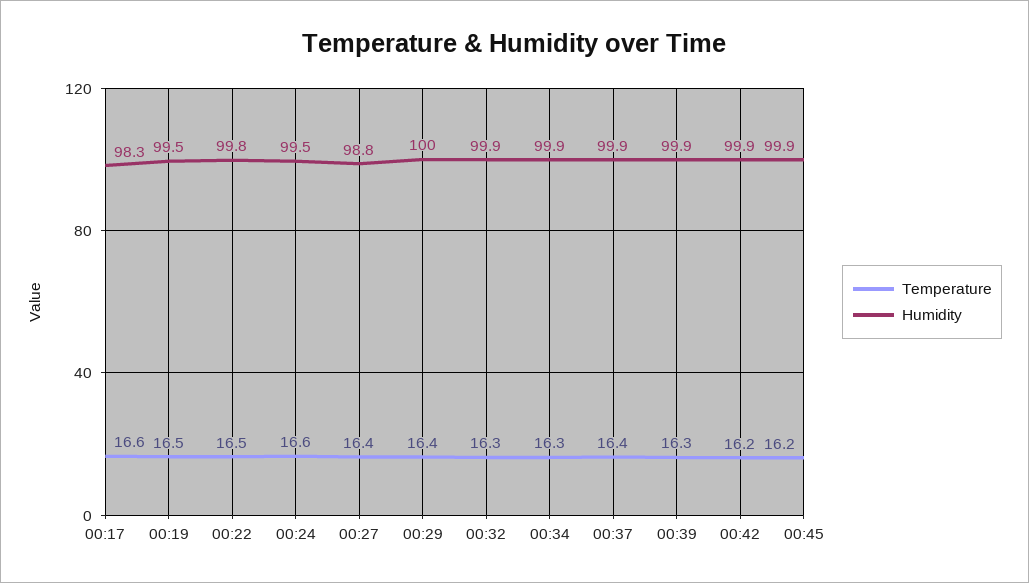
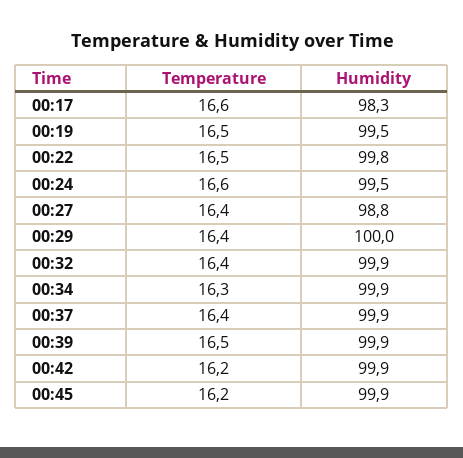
  {
    "Temperature": {
      "00:17": 16.6,
      "00:19": 16.5,
      "00:22": 16.5,
      "00:24": 16.6,
      "00:27": 16.4,
      "00:29": 16.4,
-     "00:32": 16.3,
+     "00:32": 16.4,
      "00:34": 16.3,
      "00:37": 16.4,
-     "00:39": 16.3,
+     "00:39": 16.5,
      "00:42": 16.2,
      "00:45": 16.2
    },
    "Humidity": {
      "00:17": 98.3,
      "00:19": 99.5,
      "00:22": 99.8,
      "00:24": 99.5,
      "00:27": 98.8,
      "00:29": 100,
      "00:32": 99.9,
      "00:34": 99.9,
      "00:37": 99.9,
      "00:39": 99.9,
      "00:42": 99.9,
      "00:45": 99.9
    }
  }

